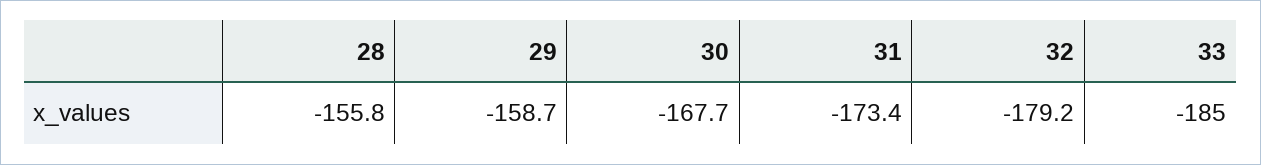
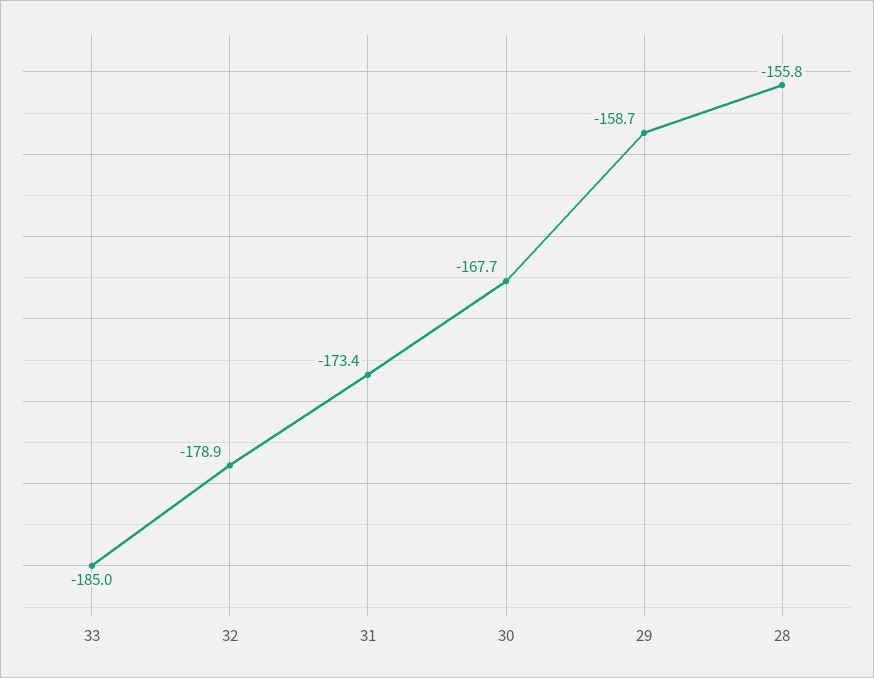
  {
    "28": -155.8,
    "29": -158.7,
    "30": -167.7,
    "31": -173.4,
-   "32": -179.2,
+   "32": -178.9,
    "33": -185
  }

